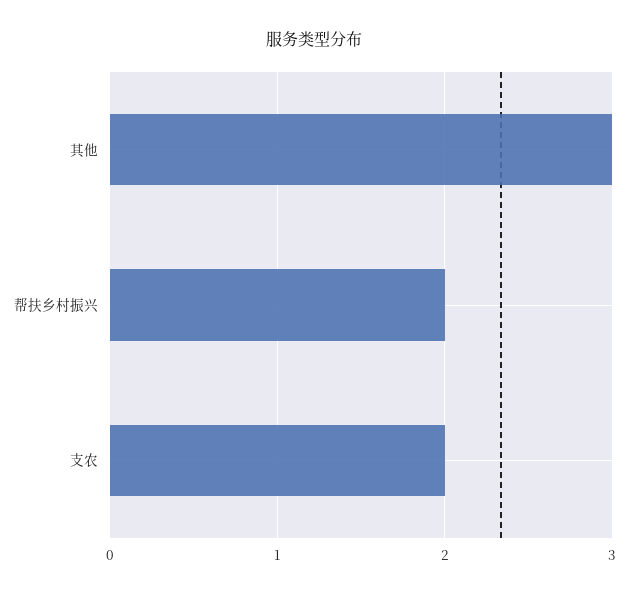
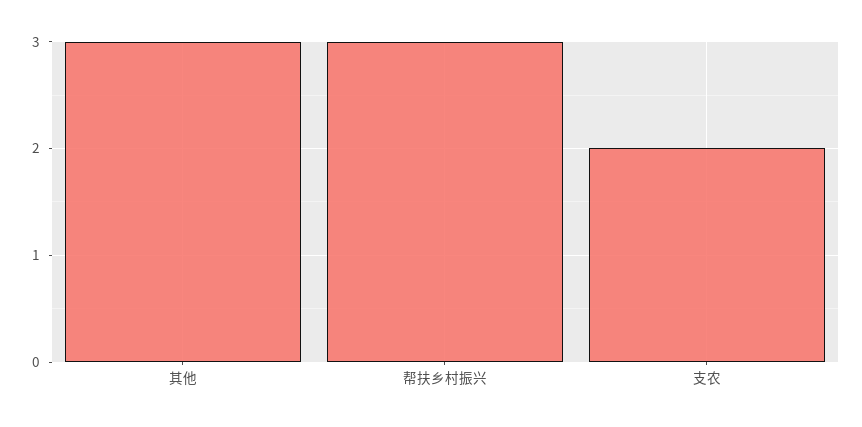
  {
    "其他": 3,
-   "帮扶乡村振兴": 2,
+   "帮扶乡村振兴": 3,
    "支农": 2
  }

